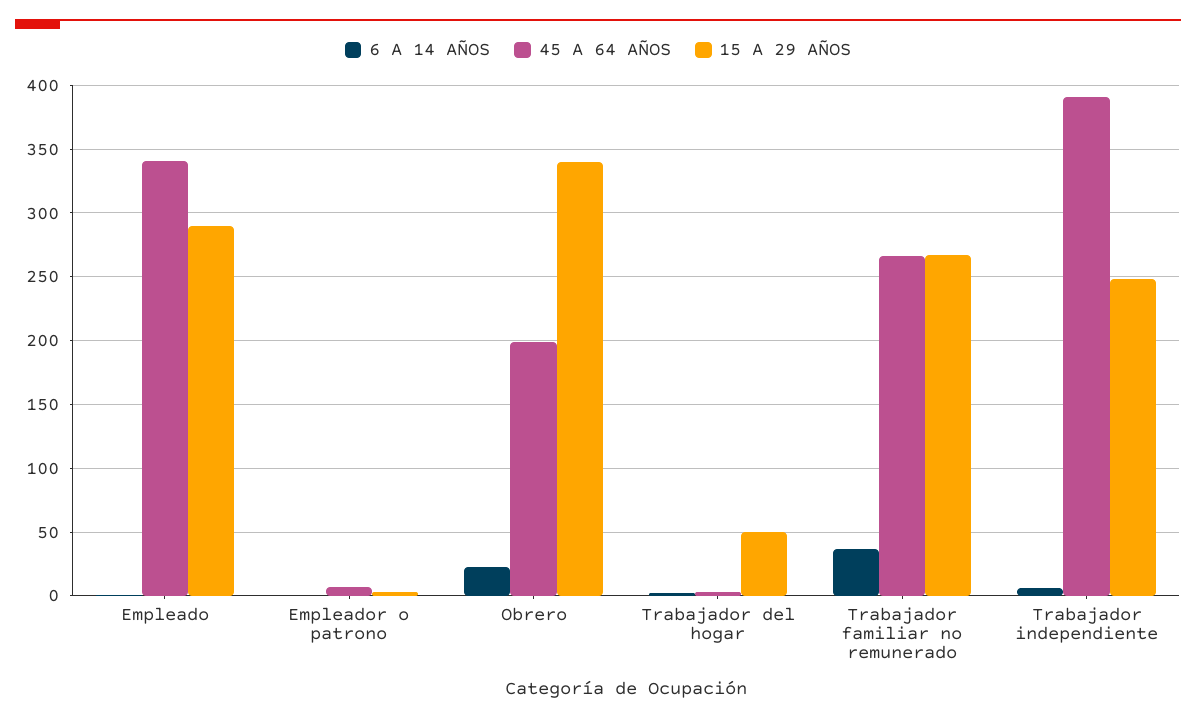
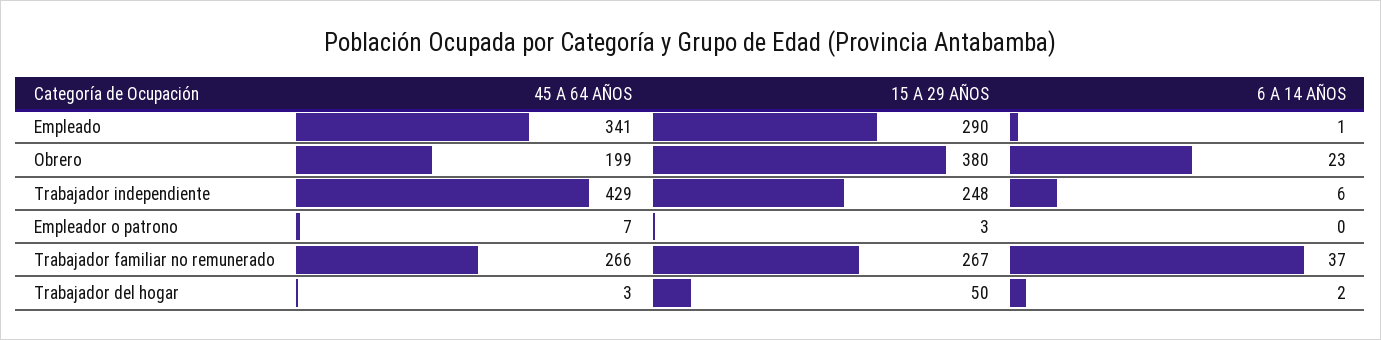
  {
    "6 A 14 AÑOS": {
      "Empleado": 1,
      "Empleador o patrono": 0,
      "Obrero": 23,
      "Trabajador del hogar": 2,
      "Trabajador familiar no remunerado": 37,
      "Trabajador independiente": 6
    },
    "45 A 64 AÑOS": {
      "Empleado": 341,
      "Empleador o patrono": 7,
      "Obrero": 199,
      "Trabajador del hogar": 3,
      "Trabajador familiar no remunerado": 266,
-     "Trabajador independiente": 390
+     "Trabajador independiente": 429
    },
    "15 A 29 AÑOS": {
      "Empleado": 290,
      "Empleador o patrono": 3,
-     "Obrero": 340,
+     "Obrero": 380,
      "Trabajador del hogar": 50,
      "Trabajador familiar no remunerado": 267,
      "Trabajador independiente": 248
    }
  }

